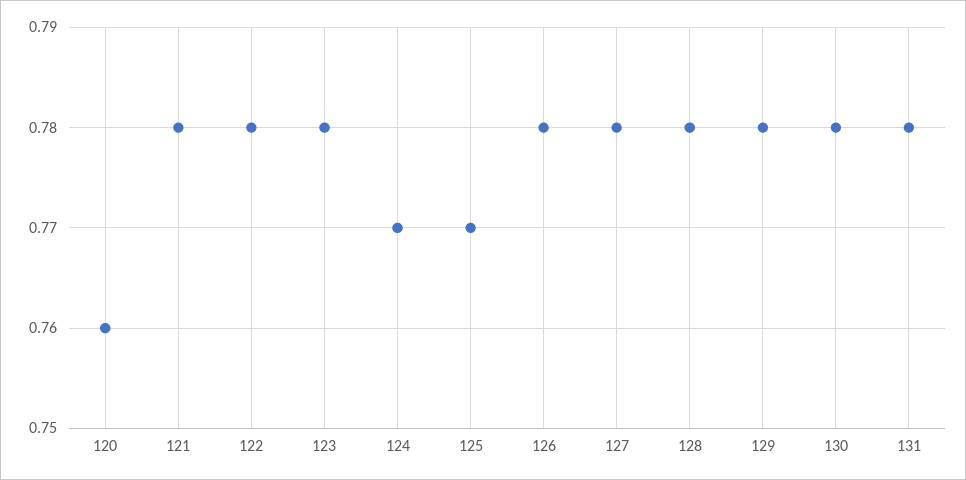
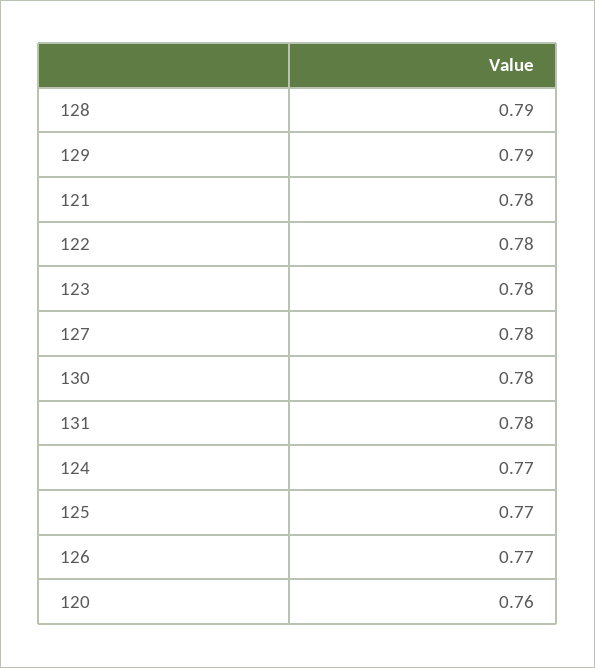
  {
    "120": 0.76,
    "121": 0.78,
    "122": 0.78,
    "123": 0.78,
    "124": 0.77,
    "125": 0.77,
-   "126": 0.78,
+   "126": 0.77,
    "127": 0.78,
-   "128": 0.78,
+   "128": 0.79,
-   "129": 0.78,
+   "129": 0.79,
    "130": 0.78,
    "131": 0.78
  }

